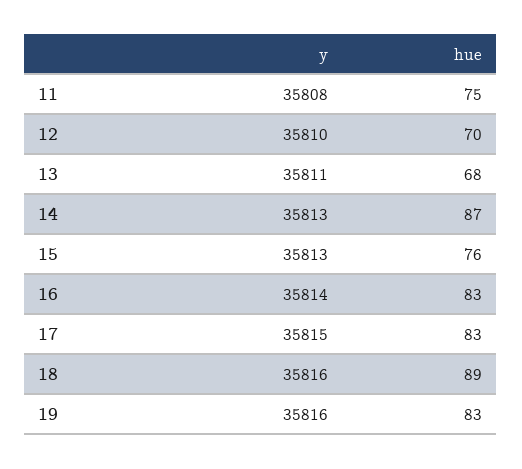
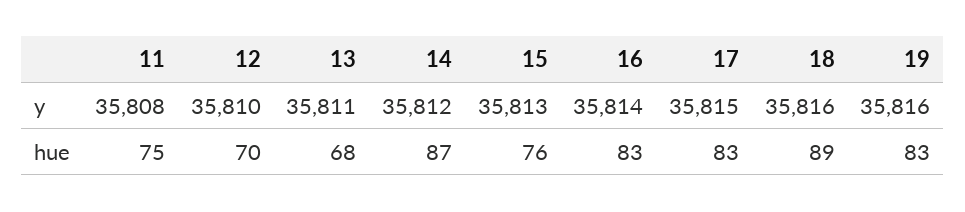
  {
    "y": {
      "11": 35808,
      "12": 35810,
      "13": 35811,
-     "14": 35813,
+     "14": 35812,
      "15": 35813,
      "16": 35814,
      "17": 35815,
      "18": 35816,
      "19": 35816
    },
    "hue": {
      "11": 75,
      "12": 70,
      "13": 68,
      "14": 87,
      "15": 76,
      "16": 83,
      "17": 83,
      "18": 89,
      "19": 83
    }
  }

